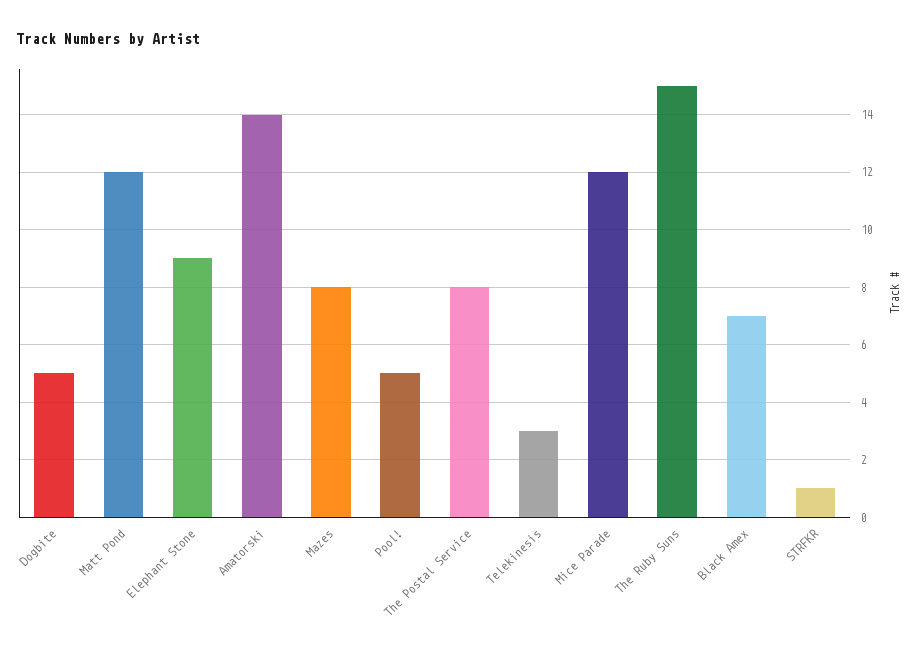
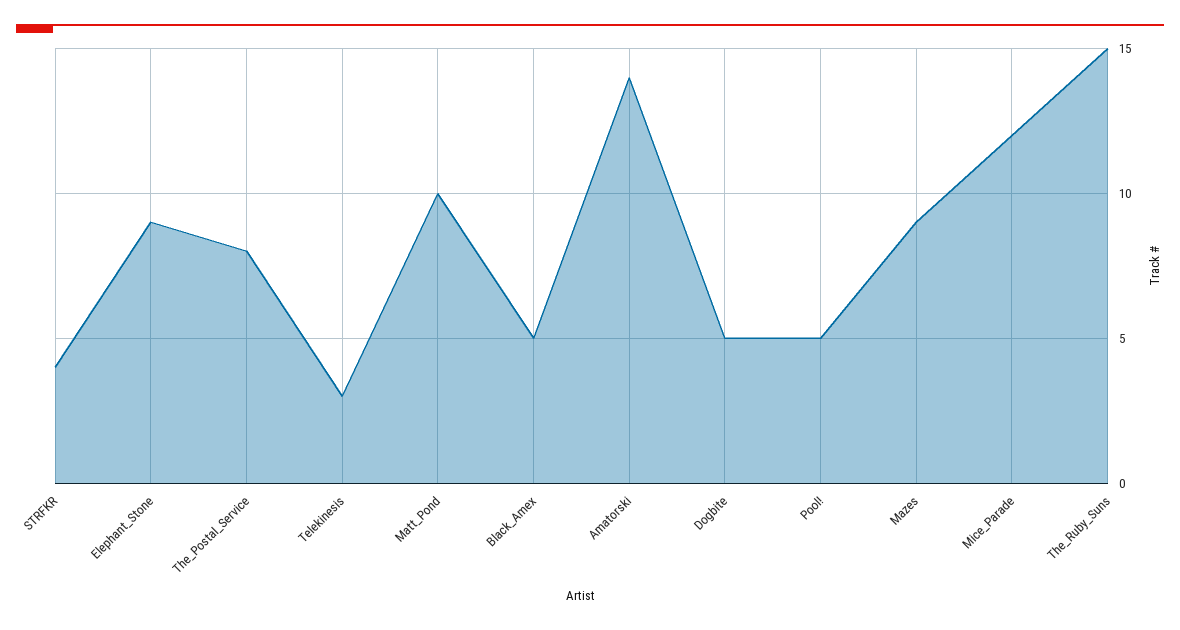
  {
    "Dogbite": 5,
-   "Matt Pond": 12,
+   "Matt Pond": 10,
    "Elephant Stone": 9,
    "Amatorski": 14,
-   "Mazes": 8,
+   "Mazes": 9,
    "Pool!": 5,
    "The Postal Service": 8,
    "Telekinesis": 3,
    "Mice Parade": 12,
    "The Ruby Suns": 15,
-   "Black Amex": 7,
+   "Black Amex": 5,
-   "STRFKR": 1
+   "STRFKR": 4
  }

